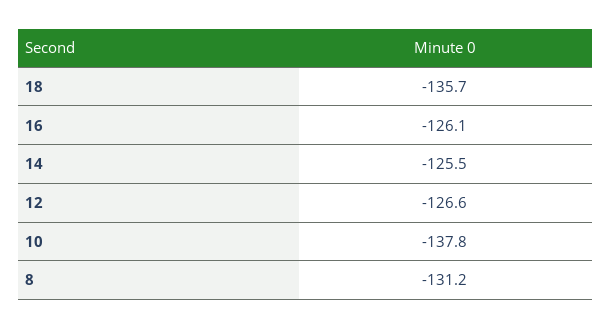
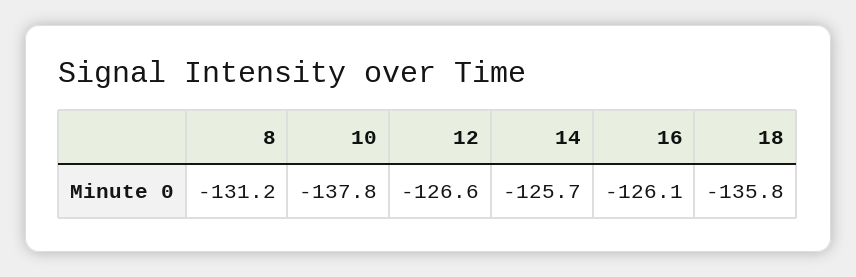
  {
-   "18": -135.7,
+   "18": -135.8,
    "16": -126.1,
-   "14": -125.5,
+   "14": -125.7,
    "12": -126.6,
    "10": -137.8,
    "8": -131.2
  }

